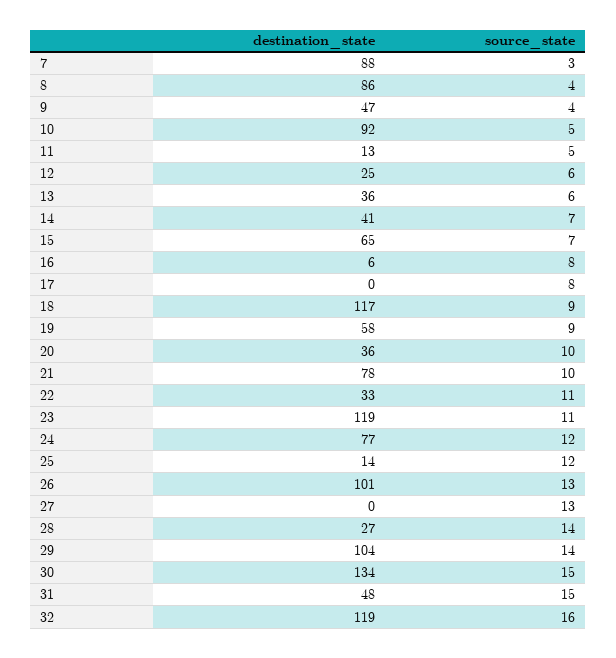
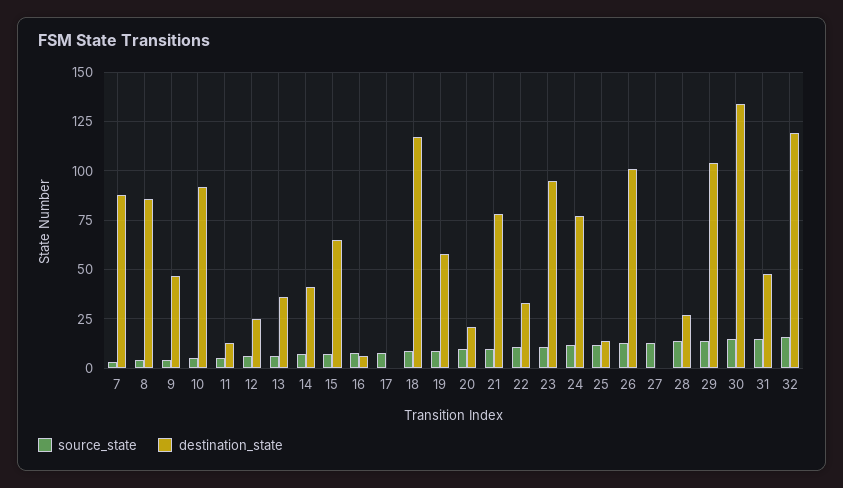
  {
    "destination_state": {
      "7": 88,
      "8": 86,
      "9": 47,
      "10": 92,
      "11": 13,
      "12": 25,
      "13": 36,
      "14": 41,
      "15": 65,
      "16": 6,
      "17": 0,
      "18": 117,
      "19": 58,
-     "20": 36,
+     "20": 20,
      "21": 78,
      "22": 33,
-     "23": 119,
+     "23": 95,
      "24": 77,
      "25": 14,
      "26": 101,
      "27": 0,
      "28": 27,
      "29": 104,
      "30": 134,
      "31": 48,
      "32": 119
    },
    "source_state": {
      "7": 3,
      "8": 4,
      "9": 4,
      "10": 5,
      "11": 5,
      "12": 6,
      "13": 6,
      "14": 7,
      "15": 7,
      "16": 8,
      "17": 8,
      "18": 9,
      "19": 9,
      "20": 10,
      "21": 10,
      "22": 11,
      "23": 11,
      "24": 12,
      "25": 12,
      "26": 13,
      "27": 13,
      "28": 14,
      "29": 14,
      "30": 15,
      "31": 15,
      "32": 16
    }
  }

